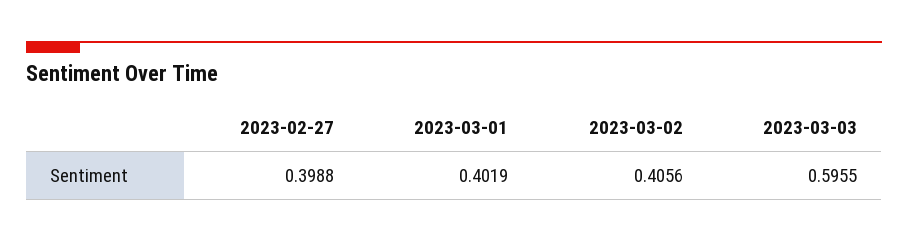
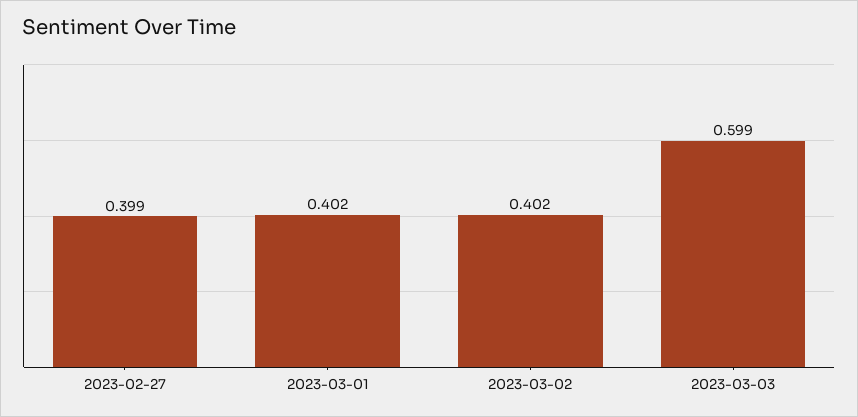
  {
    "2023-02-27": 0.3988,
    "2023-03-01": 0.4019,
-   "2023-03-02": 0.4056,
+   "2023-03-02": 0.402,
-   "2023-03-03": 0.5955
+   "2023-03-03": 0.599
  }

